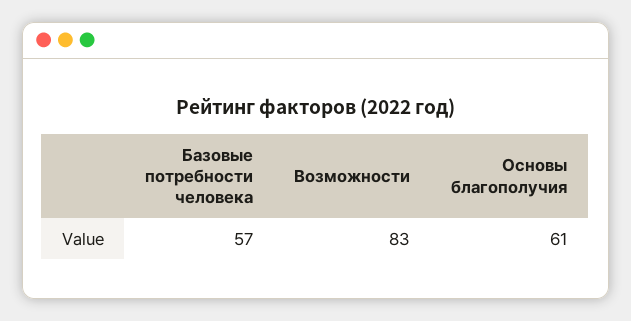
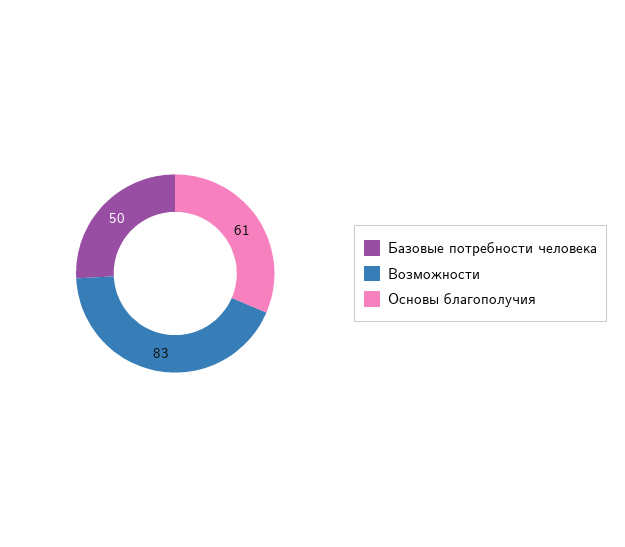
  {
-   "Базовые потребности человека": 57,
+   "Базовые потребности человека": 50,
    "Возможности": 83,
    "Основы благополучия": 61
  }

